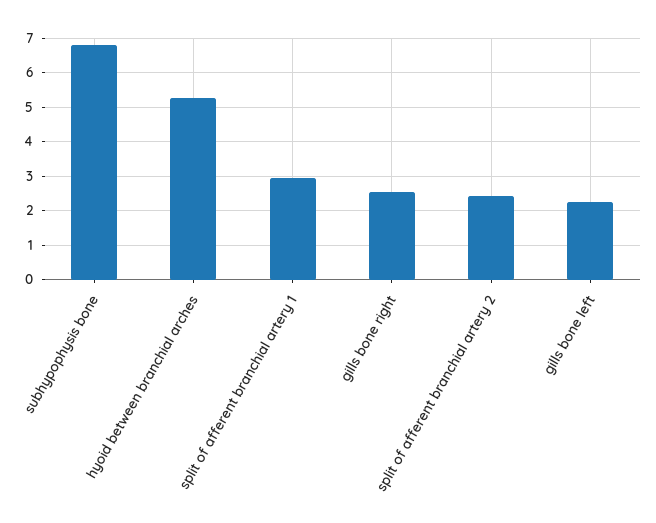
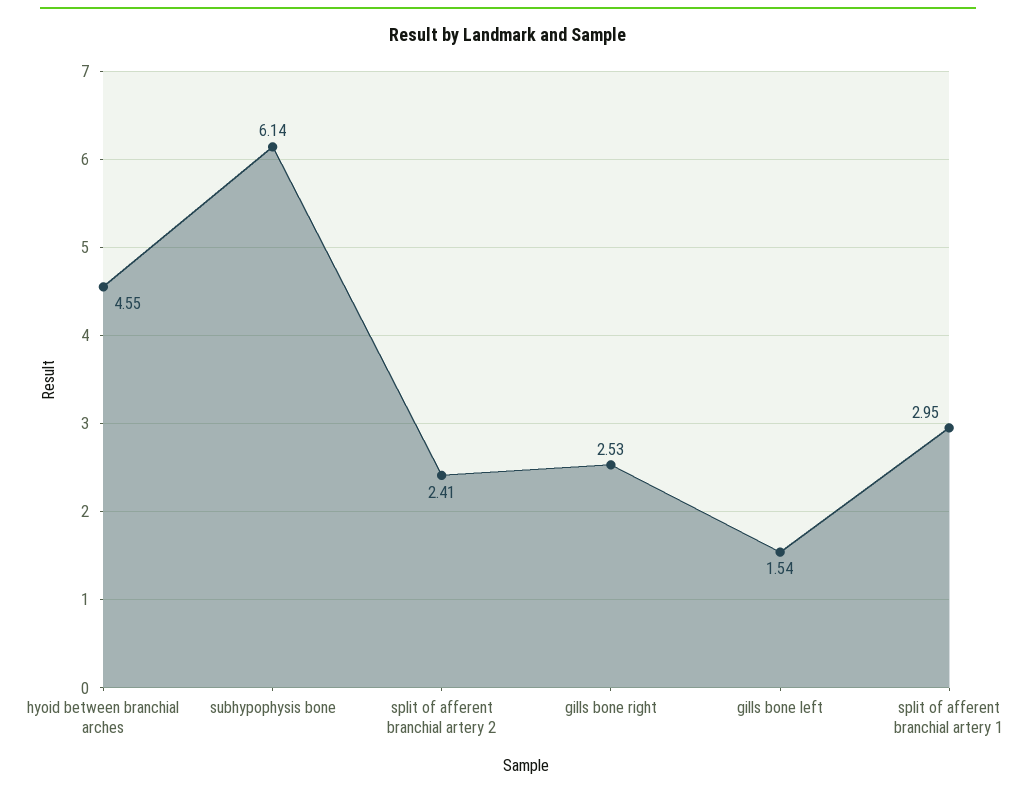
  {
-   "subhypophysis bone": 6.8,
+   "subhypophysis bone": 6.14,
-   "hyoid between branchial arches": 5.2,
+   "hyoid between branchial arches": 4.55,
    "split of afferent branchial artery 1": 2.95,
    "gills bone right": 2.53,
    "split of afferent branchial artery 2": 2.41,
-   "gills bone left": 2.2
+   "gills bone left": 1.54
  }

